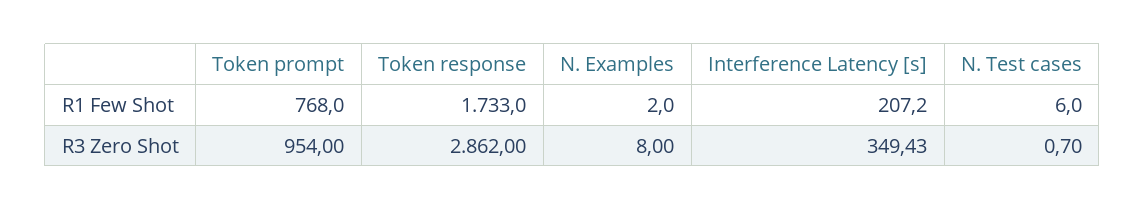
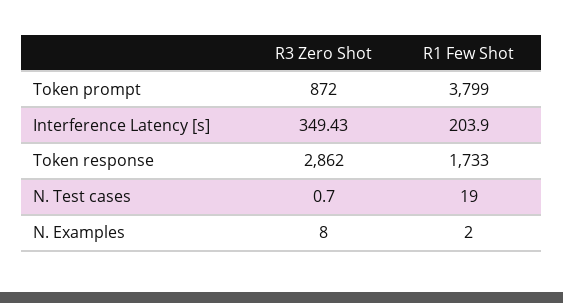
  {
    "Token prompt": {
-     "R1 Few Shot": 768,
+     "R1 Few Shot": 3799,
-     "R3 Zero Shot": 954
+     "R3 Zero Shot": 872
    },
    "Token response": {
      "R1 Few Shot": 1733,
      "R3 Zero Shot": 2862
    },
    "N. Examples": {
      "R1 Few Shot": 2,
      "R3 Zero Shot": 8
    },
    "Interference Latency [s]": {
-     "R1 Few Shot": 207.2,
+     "R1 Few Shot": 203.9,
      "R3 Zero Shot": 349.43
    },
    "N. Test cases": {
-     "R1 Few Shot": 6,
+     "R1 Few Shot": 19,
      "R3 Zero Shot": 0.7
    }
  }

